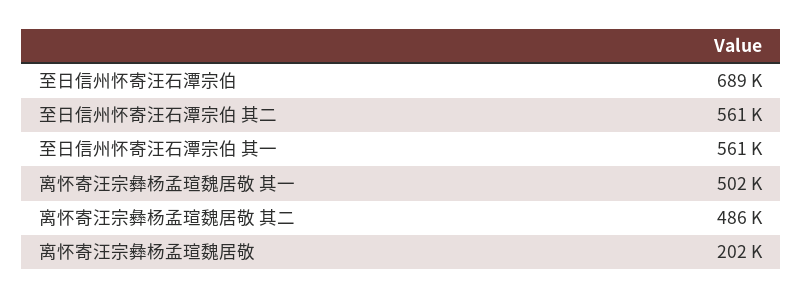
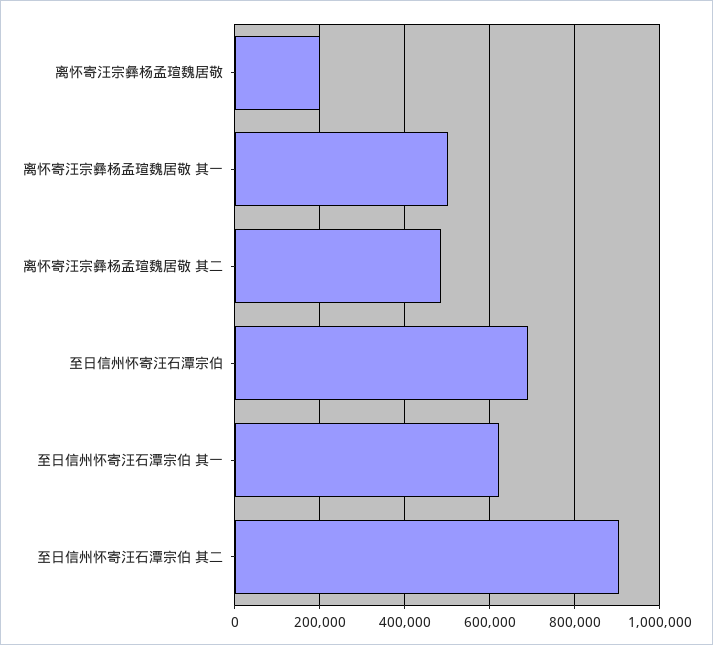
  {
    "至日信州怀寄汪石潭宗伯": 689000,
-   "至日信州怀寄汪石潭宗伯 其二": 561000,
+   "至日信州怀寄汪石潭宗伯 其二": 900000,
-   "至日信州怀寄汪石潭宗伯 其一": 561000,
+   "至日信州怀寄汪石潭宗伯 其一": 620000,
    "离怀寄汪宗彝杨孟瑄魏居敬 其一": 502000,
    "离怀寄汪宗彝杨孟瑄魏居敬 其二": 486000,
    "离怀寄汪宗彝杨孟瑄魏居敬": 202000
  }

